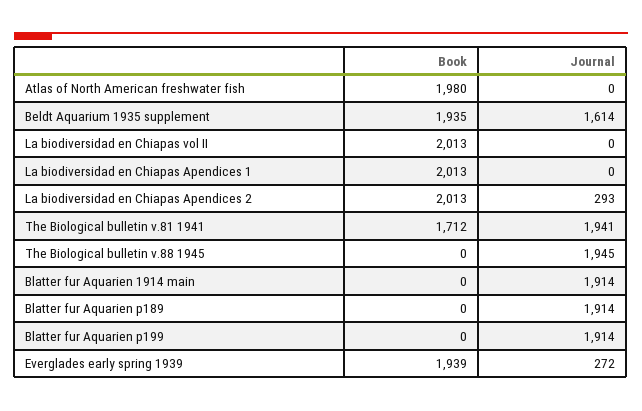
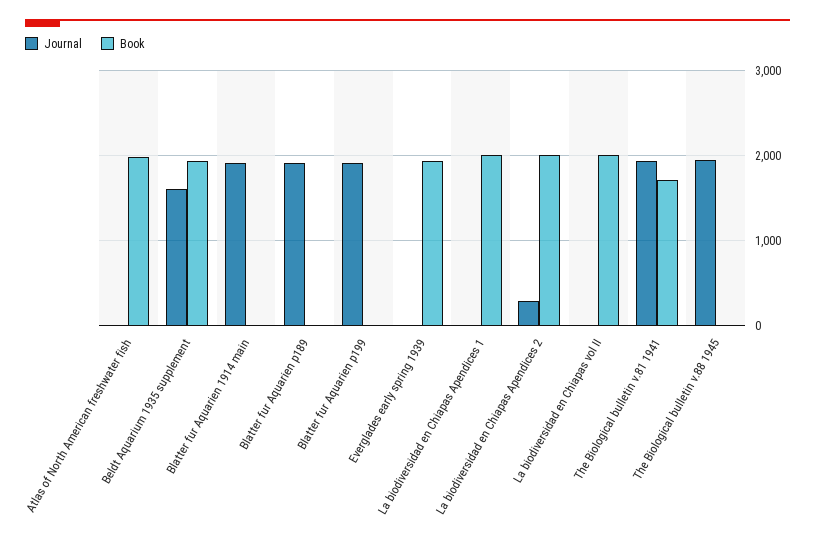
  {
    "Book": {
      "Atlas of North American freshwater fish": 1980,
      "Beldt Aquarium 1935 supplement": 1935,
      "La biodiversidad en Chiapas vol II": 2013,
      "La biodiversidad en Chiapas Apendices 1": 2013,
      "La biodiversidad en Chiapas Apendices 2": 2013,
      "The Biological bulletin v.81 1941": 1712,
      "The Biological bulletin v.88 1945": 0,
      "Blatter fur Aquarien 1914 main": 0,
      "Blatter fur Aquarien p189": 0,
      "Blatter fur Aquarien p199": 0,
      "Everglades early spring 1939": 1939
    },
    "Journal": {
      "Atlas of North American freshwater fish": 0,
      "Beldt Aquarium 1935 supplement": 1614,
      "La biodiversidad en Chiapas vol II": 0,
      "La biodiversidad en Chiapas Apendices 1": 0,
      "La biodiversidad en Chiapas Apendices 2": 293,
      "The Biological bulletin v.81 1941": 1941,
      "The Biological bulletin v.88 1945": 1945,
      "Blatter fur Aquarien 1914 main": 1914,
      "Blatter fur Aquarien p189": 1914,
      "Blatter fur Aquarien p199": 1914,
-     "Everglades early spring 1939": 272
+     "Everglades early spring 1939": 0
    }
  }

